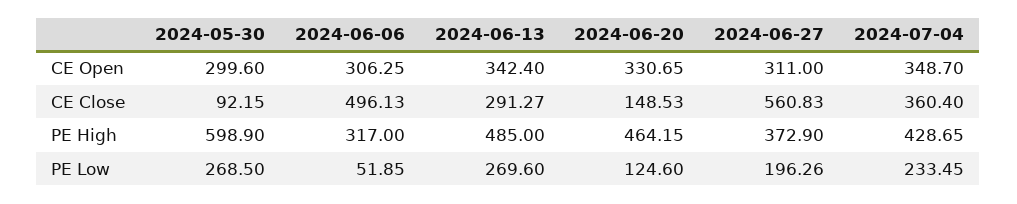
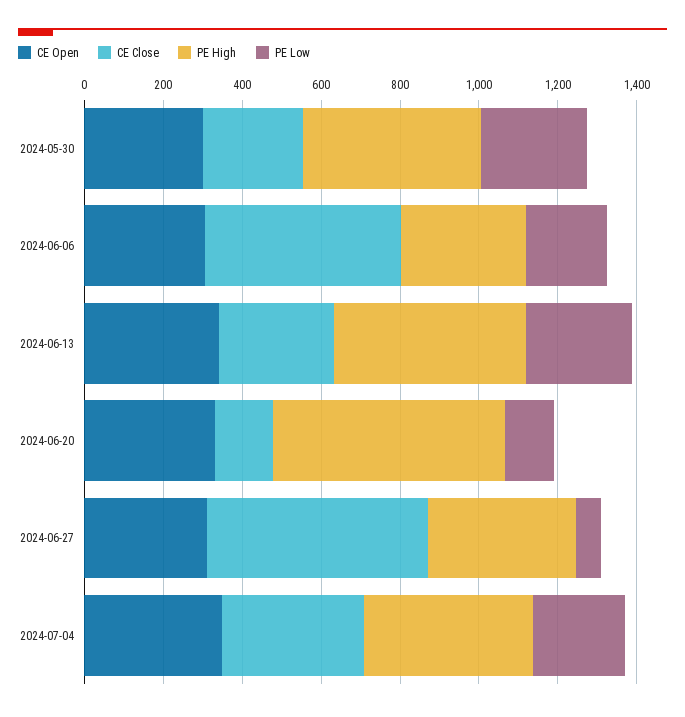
  {
    "CE Open": {
      "2024-05-30": 299.6,
      "2024-06-06": 306.25,
      "2024-06-13": 342.4,
      "2024-06-20": 330.65,
      "2024-06-27": 311,
      "2024-07-04": 348.7
    },
    "CE Close": {
-     "2024-05-30": 92.15,
+     "2024-05-30": 250,
      "2024-06-06": 496.13,
      "2024-06-13": 291.27,
      "2024-06-20": 148.53,
      "2024-06-27": 560.83,
      "2024-07-04": 360.4
    },
    "PE High": {
-     "2024-05-30": 598.9,
+     "2024-05-30": 450,
      "2024-06-06": 317,
      "2024-06-13": 485,
-     "2024-06-20": 464.15,
+     "2024-06-20": 600,
      "2024-06-27": 372.9,
      "2024-07-04": 428.65
    },
    "PE Low": {
      "2024-05-30": 268.5,
-     "2024-06-06": 51.85,
+     "2024-06-06": 200,
      "2024-06-13": 269.6,
      "2024-06-20": 124.6,
-     "2024-06-27": 196.26,
+     "2024-06-27": 50,
      "2024-07-04": 233.45
    }
  }

